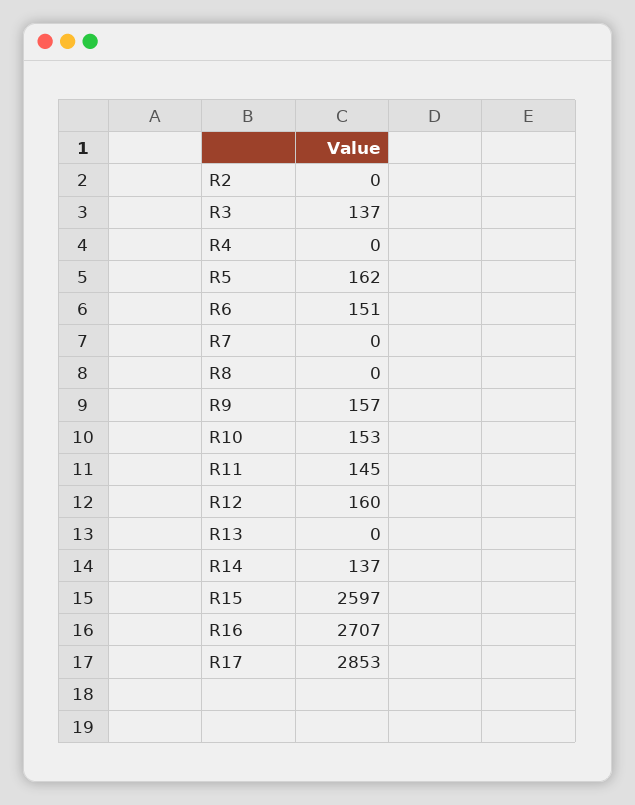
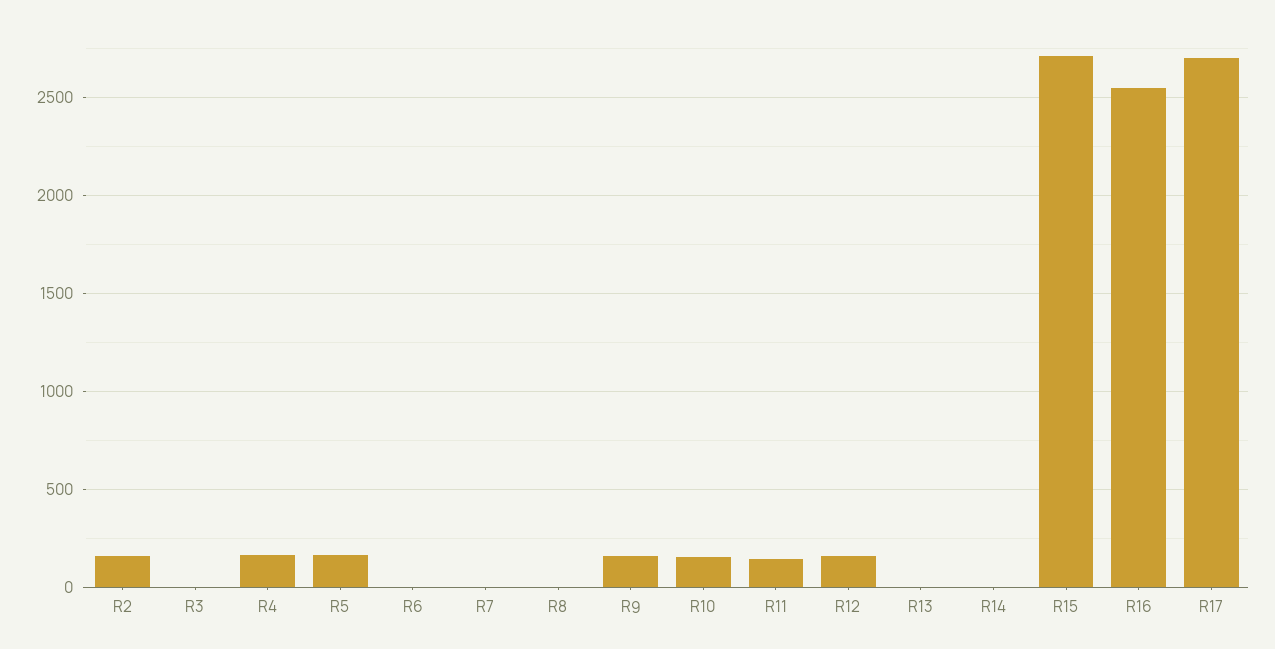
  {
-   "R2": 0,
+   "R2": 150,
-   "R3": 137,
+   "R3": 0,
-   "R4": 0,
+   "R4": 150,
    "R5": 162,
-   "R6": 151,
+   "R6": 0,
    "R7": 0,
    "R8": 0,
    "R9": 157,
    "R10": 153,
    "R11": 145,
    "R12": 160,
    "R13": 0,
-   "R14": 137,
+   "R14": 0,
-   "R15": 2597,
+   "R15": 2700,
-   "R16": 2707,
+   "R16": 2550,
-   "R17": 2853
+   "R17": 2700
  }

